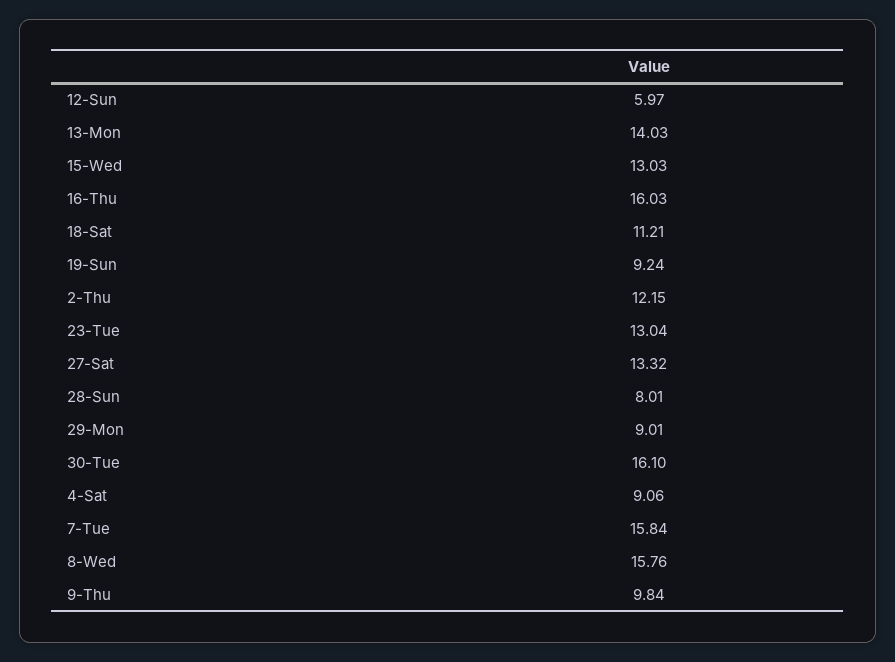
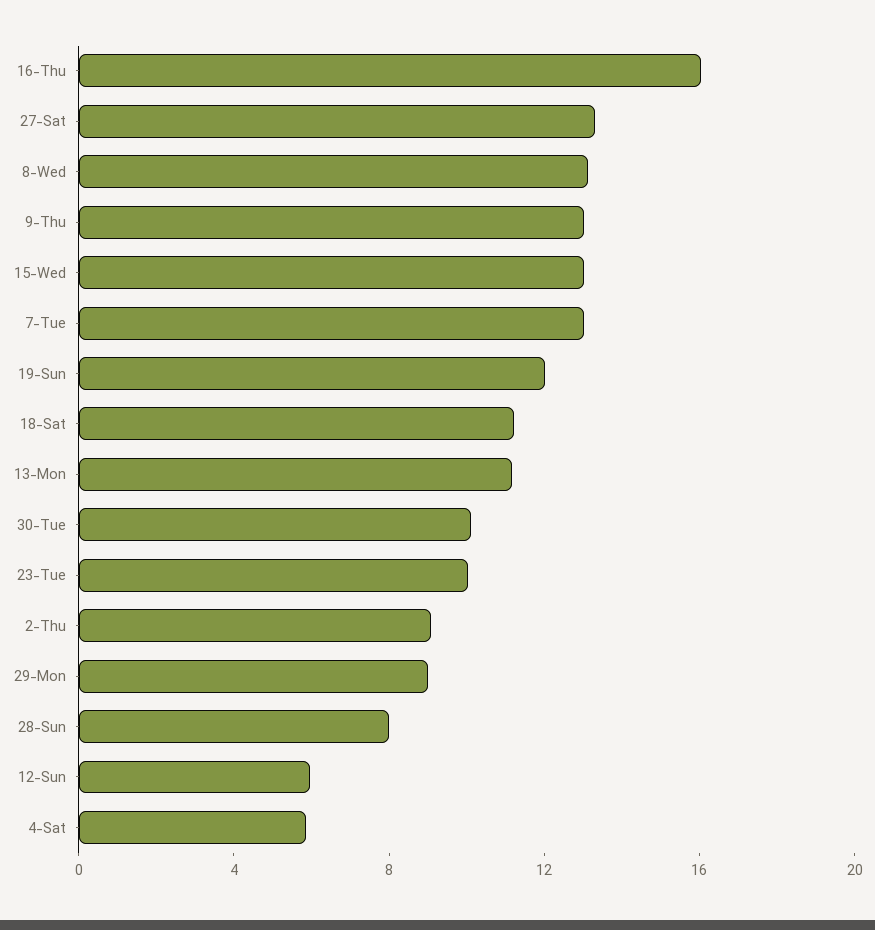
  {
    "12-Sun": 5.97,
-   "13-Mon": 14.03,
+   "13-Mon": 11,
    "15-Wed": 13.03,
    "16-Thu": 16.03,
    "18-Sat": 11.21,
-   "19-Sun": 9.24,
+   "19-Sun": 12,
-   "2-Thu": 12.15,
+   "2-Thu": 9,
-   "23-Tue": 13.04,
+   "23-Tue": 10,
    "27-Sat": 13.32,
    "28-Sun": 8.01,
    "29-Mon": 9.01,
-   "30-Tue": 16.1,
+   "30-Tue": 10,
-   "4-Sat": 9.06,
+   "4-Sat": 6,
-   "7-Tue": 15.84,
+   "7-Tue": 13,
-   "8-Wed": 15.76,
+   "8-Wed": 13,
-   "9-Thu": 9.84
+   "9-Thu": 13
  }

